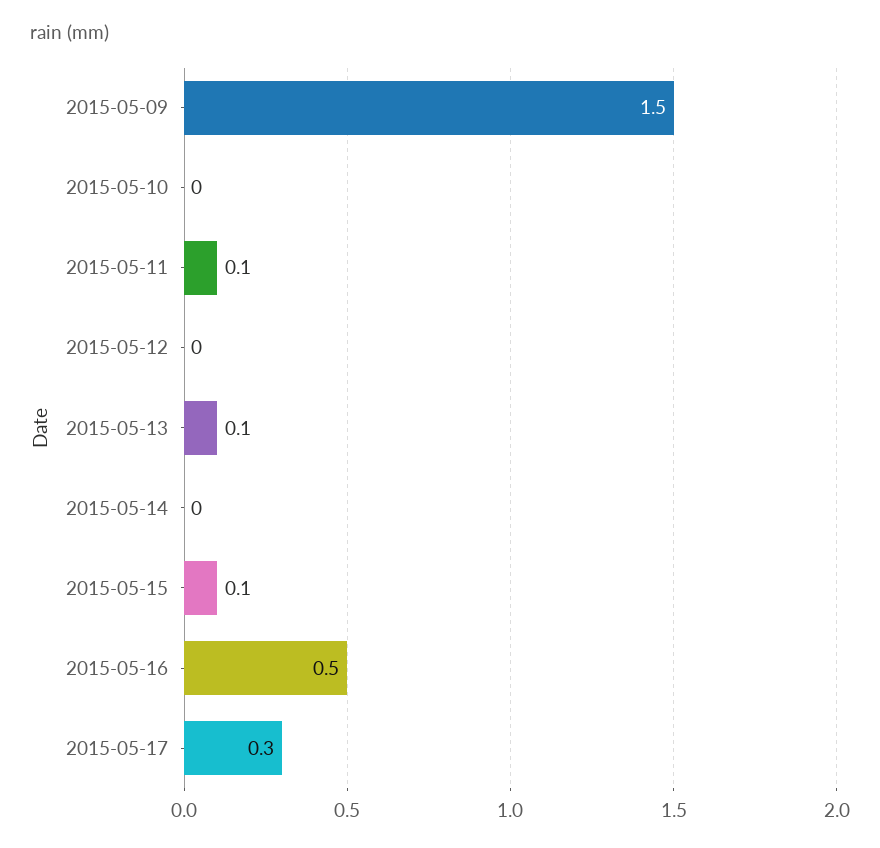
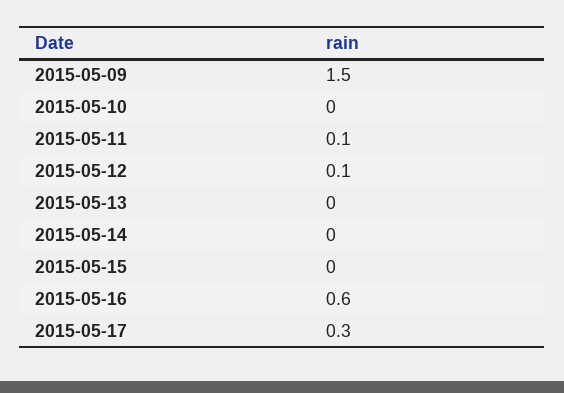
  {
    "2015-05-09": 1.5,
    "2015-05-10": 0,
    "2015-05-11": 0.1,
-   "2015-05-12": 0,
+   "2015-05-12": 0.1,
-   "2015-05-13": 0.1,
+   "2015-05-13": 0,
    "2015-05-14": 0,
-   "2015-05-15": 0.1,
+   "2015-05-15": 0,
-   "2015-05-16": 0.5,
+   "2015-05-16": 0.6,
    "2015-05-17": 0.3
  }

